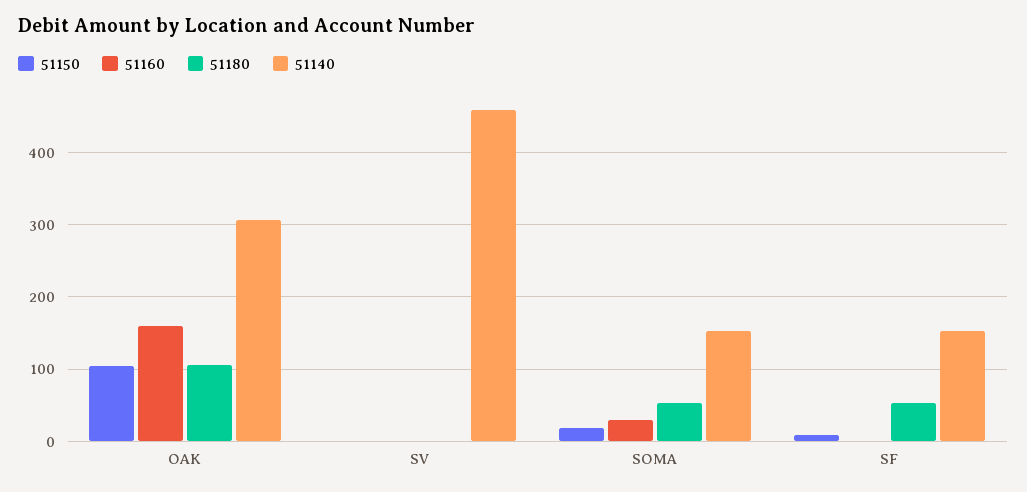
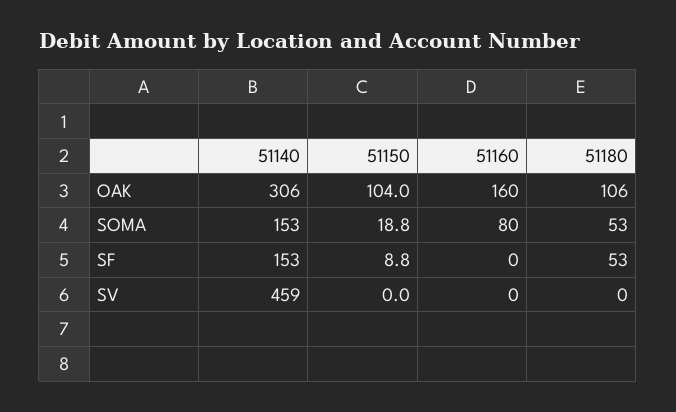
  {
    "51150": {
      "OAK": 104,
      "SV": 0,
      "SOMA": 18.8,
      "SF": 8.8
    },
    "51160": {
      "OAK": 160,
      "SV": 0,
-     "SOMA": 30,
+     "SOMA": 80,
      "SF": 0
    },
    "51180": {
      "OAK": 106,
      "SV": 0,
      "SOMA": 53,
      "SF": 53
    },
    "51140": {
      "OAK": 306,
      "SV": 459,
      "SOMA": 153,
      "SF": 153
    }
  }

